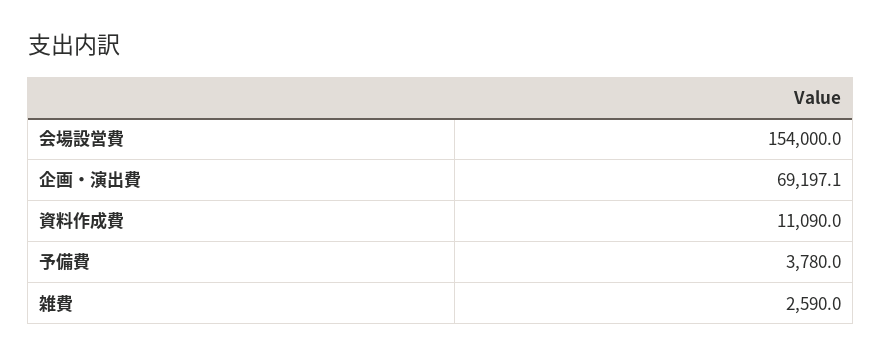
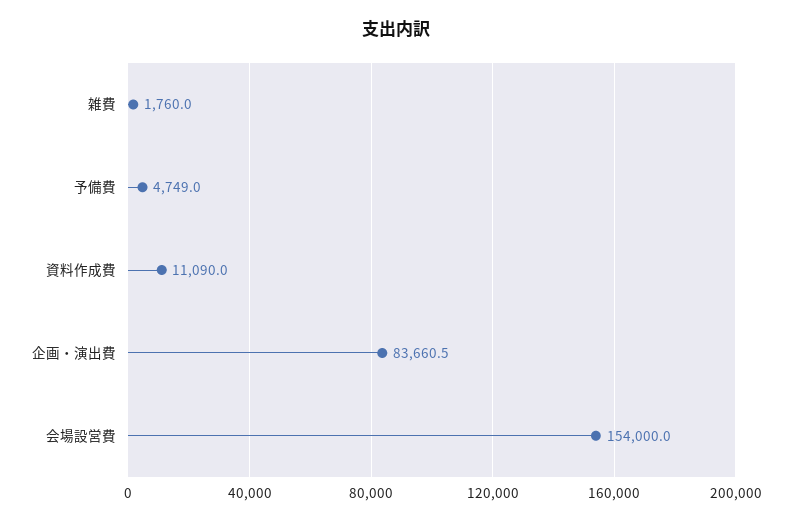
  {
    "会場設営費": 154000,
-   "企画・演出費": 69197.1,
+   "企画・演出費": 83660.5,
    "資料作成費": 11090,
-   "予備費": 3780,
+   "予備費": 4749,
-   "雑費": 2590
+   "雑費": 1760
  }

